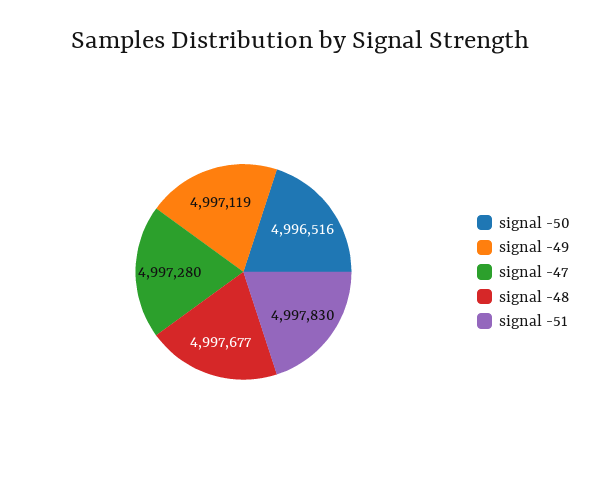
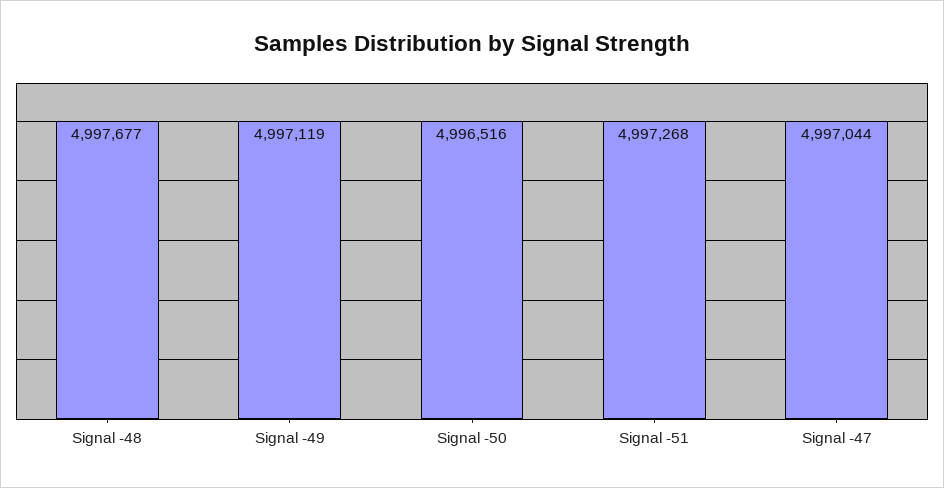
  {
    "signal -50": 4996516,
    "signal -49": 4997119,
-   "signal -47": 4997280,
+   "signal -47": 4997044,
    "signal -48": 4997677,
-   "signal -51": 4997830
+   "signal -51": 4997268
  }

